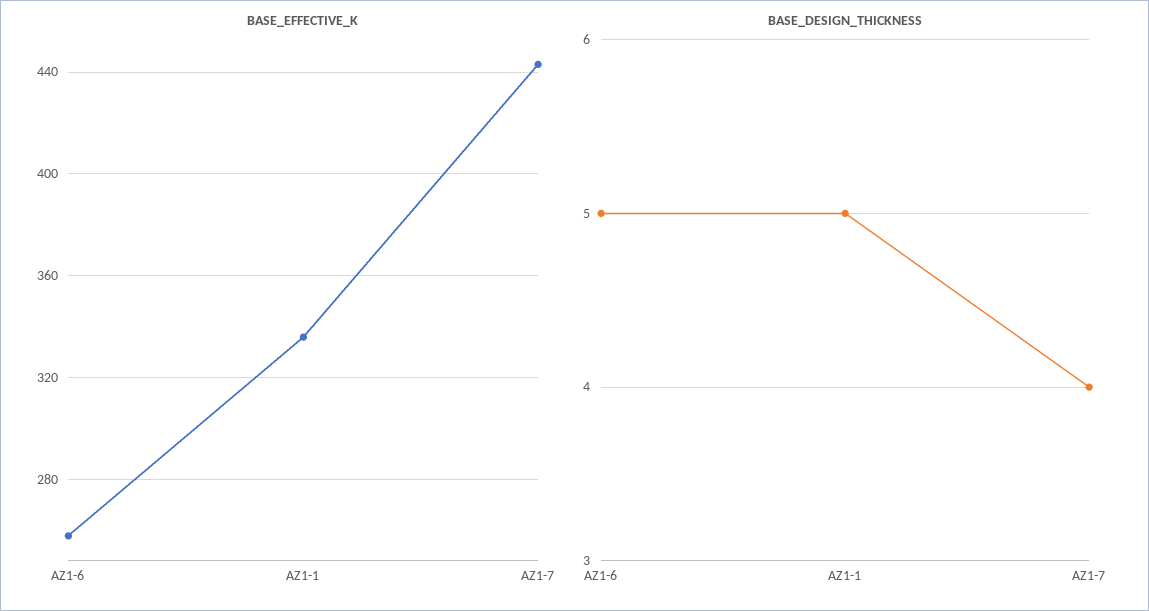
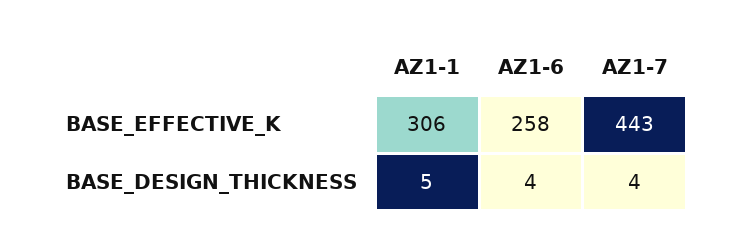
  {
    "BASE_EFFECTIVE_K": {
      "AZ1-6": 258,
-     "AZ1-1": 335,
+     "AZ1-1": 306,
      "AZ1-7": 443
    },
    "BASE_DESIGN_THICKNESS": {
-     "AZ1-6": 5,
+     "AZ1-6": 4,
      "AZ1-1": 5,
      "AZ1-7": 4
    }
  }

